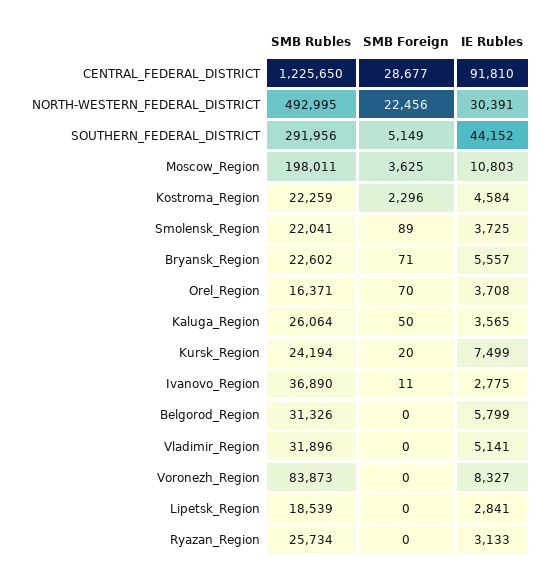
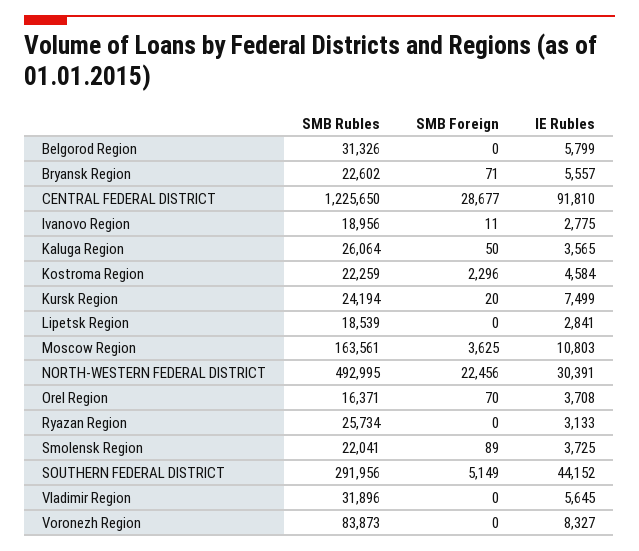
  {
    "SMB Rubles": {
      "CENTRAL_FEDERAL_DISTRICT": 1225650,
      "NORTH-WESTERN_FEDERAL_DISTRICT": 492995,
      "SOUTHERN_FEDERAL_DISTRICT": 291956,
-     "Moscow_Region": 198011,
+     "Moscow_Region": 163561,
      "Kostroma_Region": 22259,
      "Smolensk_Region": 22041,
      "Bryansk_Region": 22602,
      "Orel_Region": 16371,
      "Kaluga_Region": 26064,
      "Kursk_Region": 24194,
-     "Ivanovo_Region": 36890,
+     "Ivanovo_Region": 18956,
      "Belgorod_Region": 31326,
      "Vladimir_Region": 31896,
      "Voronezh_Region": 83873,
      "Lipetsk_Region": 18539,
      "Ryazan_Region": 25734
    },
    "SMB Foreign": {
      "CENTRAL_FEDERAL_DISTRICT": 28677,
      "NORTH-WESTERN_FEDERAL_DISTRICT": 22456,
      "SOUTHERN_FEDERAL_DISTRICT": 5149,
      "Moscow_Region": 3625,
      "Kostroma_Region": 2296,
      "Smolensk_Region": 89,
      "Bryansk_Region": 71,
      "Orel_Region": 70,
      "Kaluga_Region": 50,
      "Kursk_Region": 20,
      "Ivanovo_Region": 11,
      "Belgorod_Region": 0,
      "Vladimir_Region": 0,
      "Voronezh_Region": 0,
      "Lipetsk_Region": 0,
      "Ryazan_Region": 0
    },
    "IE Rubles": {
      "CENTRAL_FEDERAL_DISTRICT": 91810,
      "NORTH-WESTERN_FEDERAL_DISTRICT": 30391,
      "SOUTHERN_FEDERAL_DISTRICT": 44152,
      "Moscow_Region": 10803,
      "Kostroma_Region": 4584,
      "Smolensk_Region": 3725,
      "Bryansk_Region": 5557,
      "Orel_Region": 3708,
      "Kaluga_Region": 3565,
      "Kursk_Region": 7499,
      "Ivanovo_Region": 2775,
      "Belgorod_Region": 5799,
-     "Vladimir_Region": 5141,
+     "Vladimir_Region": 5645,
      "Voronezh_Region": 8327,
      "Lipetsk_Region": 2841,
      "Ryazan_Region": 3133
    }
  }

